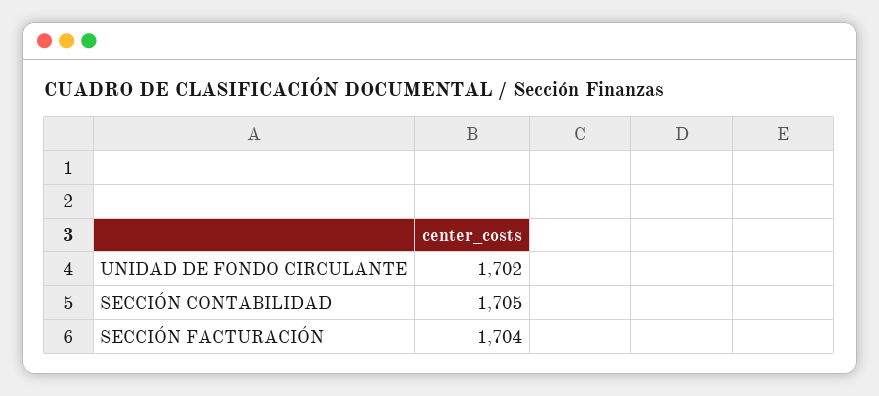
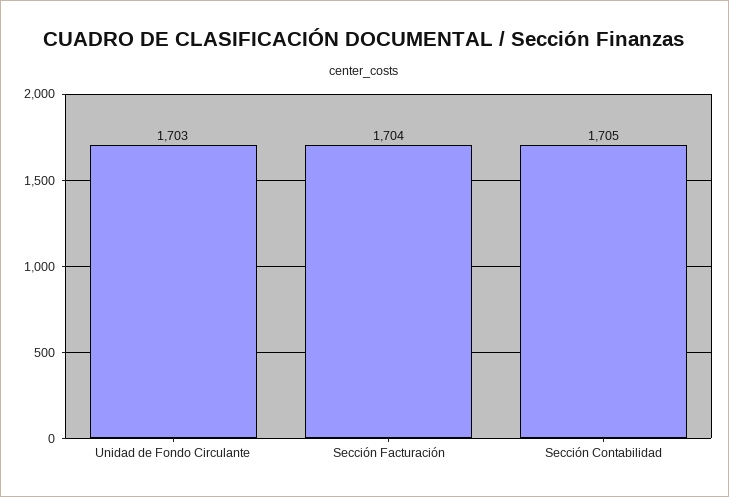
  {
-   "UNIDAD DE FONDO CIRCULANTE": 1702,
+   "UNIDAD DE FONDO CIRCULANTE": 1703,
    "SECCIÓN CONTABILIDAD": 1705,
    "SECCIÓN FACTURACIÓN": 1704
  }

